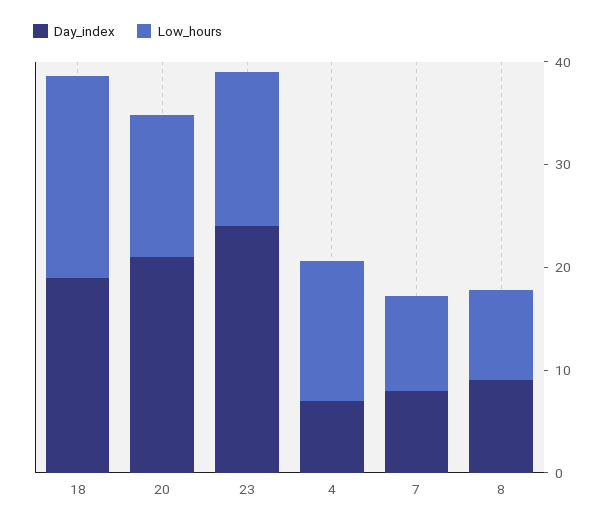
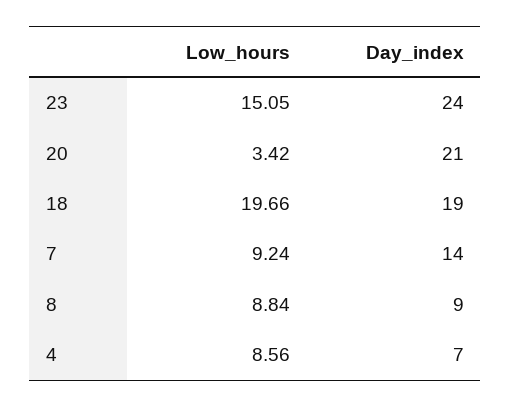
  {
    "Day_index": {
      "18": 19,
      "20": 21,
      "23": 24,
      "4": 7,
-     "7": 8,
+     "7": 14,
      "8": 9
    },
    "Low_hours": {
      "18": 19.66,
-     "20": 14,
+     "20": 3.42,
      "23": 15.05,
-     "4": 14,
+     "4": 8.56,
      "7": 9.24,
      "8": 8.84
    }
  }

